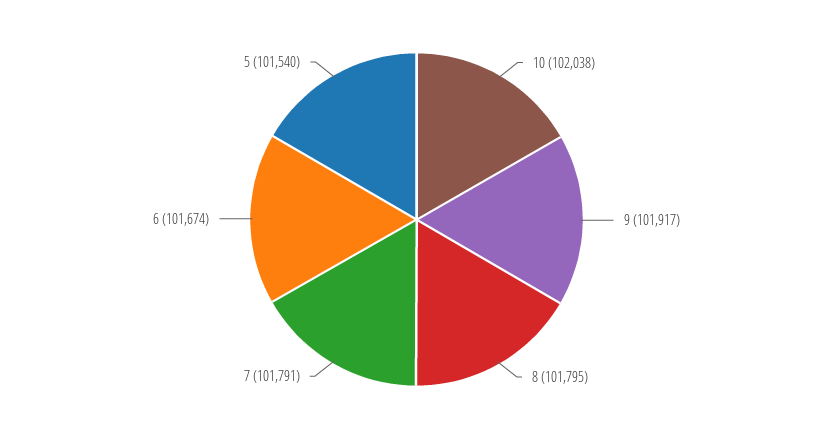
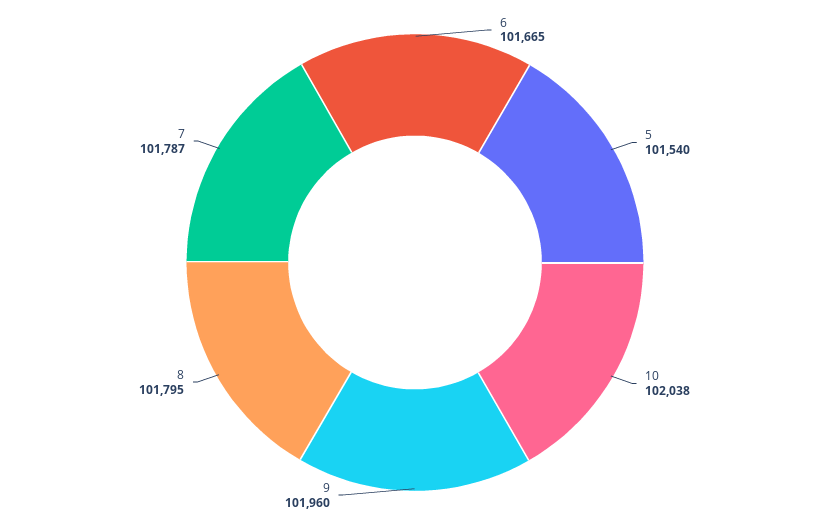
  {
    "10": 102038,
-   "9": 101917,
+   "9": 101960,
    "8": 101795,
-   "7": 101791,
+   "7": 101787,
-   "6": 101674,
+   "6": 101665,
    "5": 101540
  }

